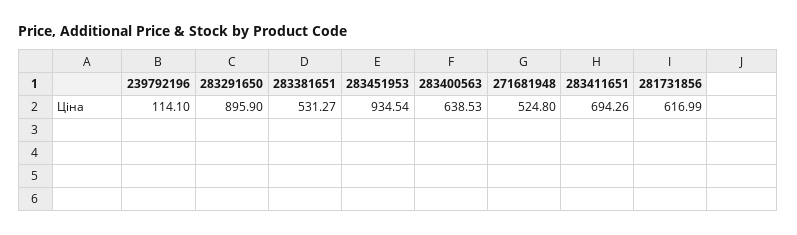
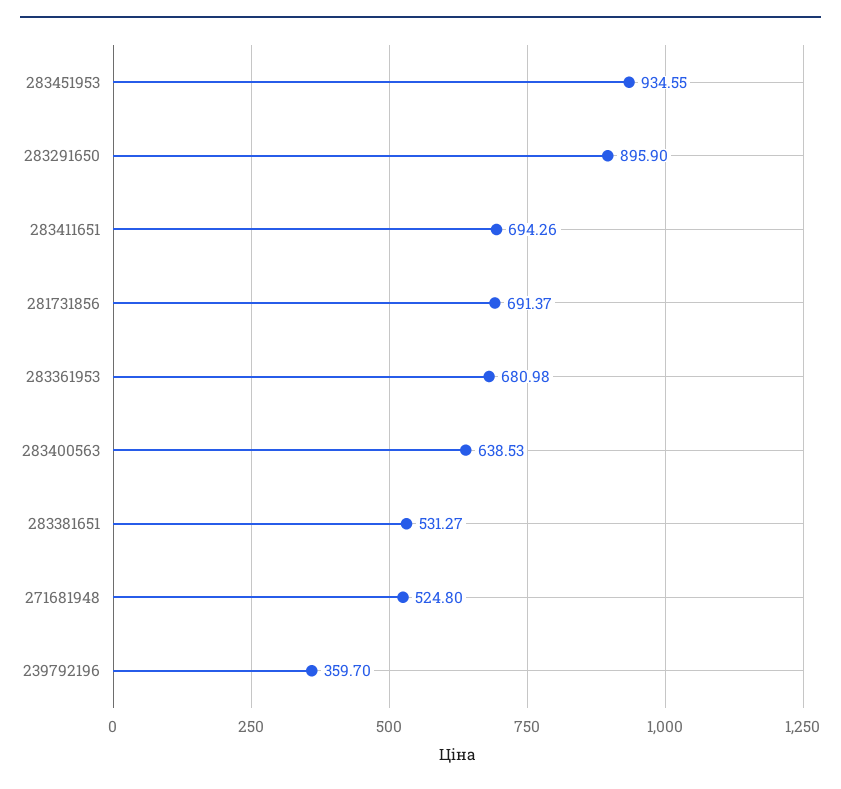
  {
-   "239792196": 114.1,
+   "239792196": 359.7,
    "283291650": 895.9,
    "283381651": 531.27,
-   "283451953": 934.54,
+   "283451953": 934.55,
    "283400563": 638.53,
    "271681948": 524.8,
    "283411651": 694.26,
-   "281731856": 616.99
+   "281731856": 691.37,
+   "283361953": 680.98
  }

